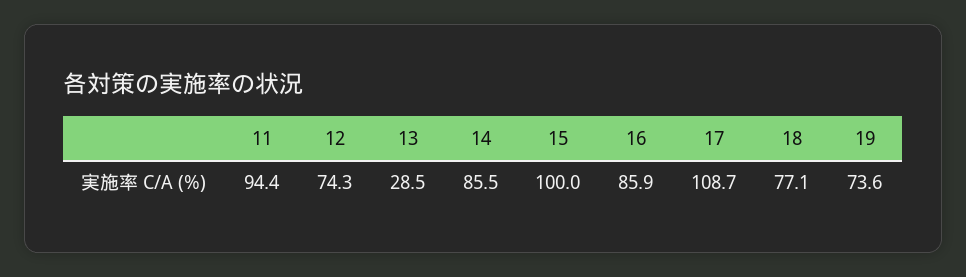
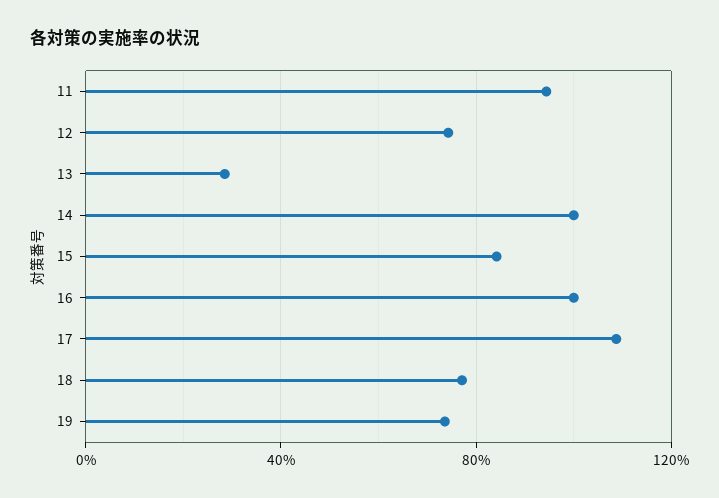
  {
    "11": 94.4,
    "12": 74.3,
    "13": 28.5,
-   "14": 85.5,
+   "14": 100,
-   "15": 100,
+   "15": 85,
-   "16": 85.9,
+   "16": 100,
    "17": 108.7,
    "18": 77.1,
    "19": 73.6
  }

